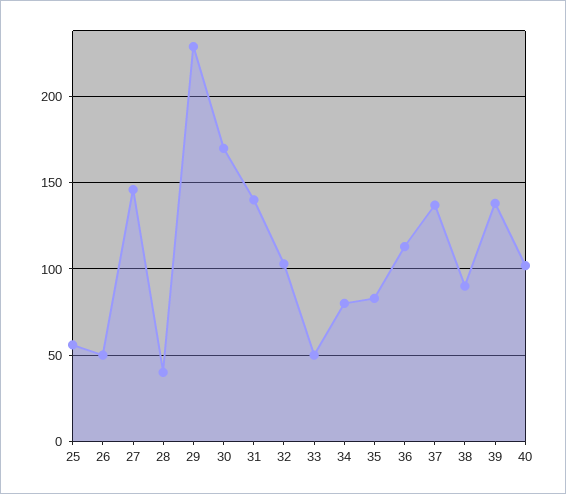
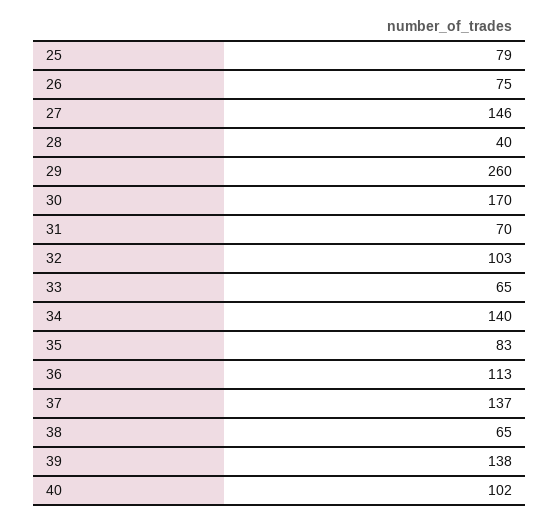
  {
-   "25": 55,
+   "25": 79,
-   "26": 50,
+   "26": 75,
    "27": 146,
    "28": 40,
-   "29": 230,
+   "29": 260,
    "30": 170,
-   "31": 140,
+   "31": 70,
    "32": 103,
-   "33": 50,
+   "33": 65,
-   "34": 80,
+   "34": 140,
    "35": 83,
    "36": 113,
    "37": 137,
-   "38": 90,
+   "38": 65,
    "39": 138,
    "40": 102
  }

